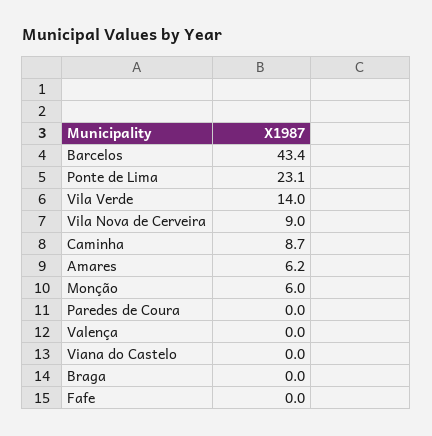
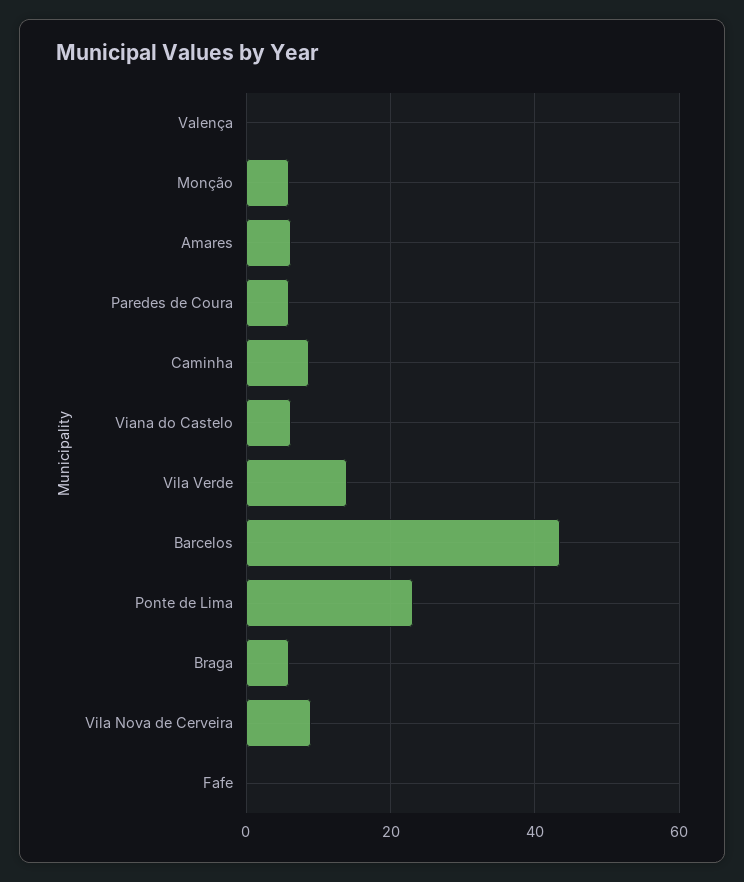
  {
    "Barcelos": 43.4,
    "Ponte de Lima": 23.1,
    "Vila Verde": 14,
    "Vila Nova de Cerveira": 9,
    "Caminha": 8.7,
    "Amares": 6.2,
    "Monção": 6,
-   "Paredes de Coura": 0,
+   "Paredes de Coura": 6,
    "Valença": 0,
-   "Viana do Castelo": 0,
+   "Viana do Castelo": 6,
-   "Braga": 0,
+   "Braga": 6,
    "Fafe": 0
  }

